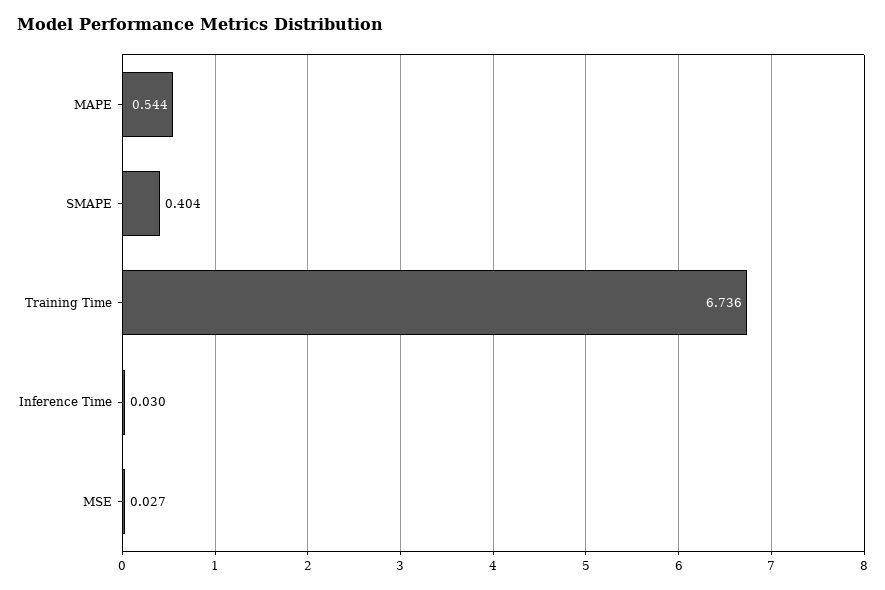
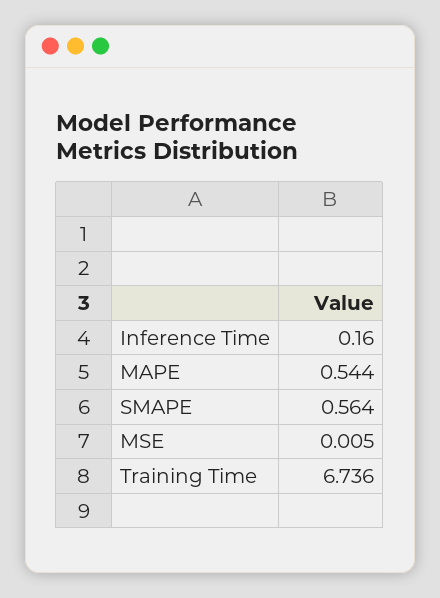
  {
    "MAPE": 0.544,
-   "SMAPE": 0.404,
+   "SMAPE": 0.564,
    "Training Time": 6.736,
-   "Inference Time": 0.03,
+   "Inference Time": 0.16,
-   "MSE": 0.027
+   "MSE": 0.005
  }

